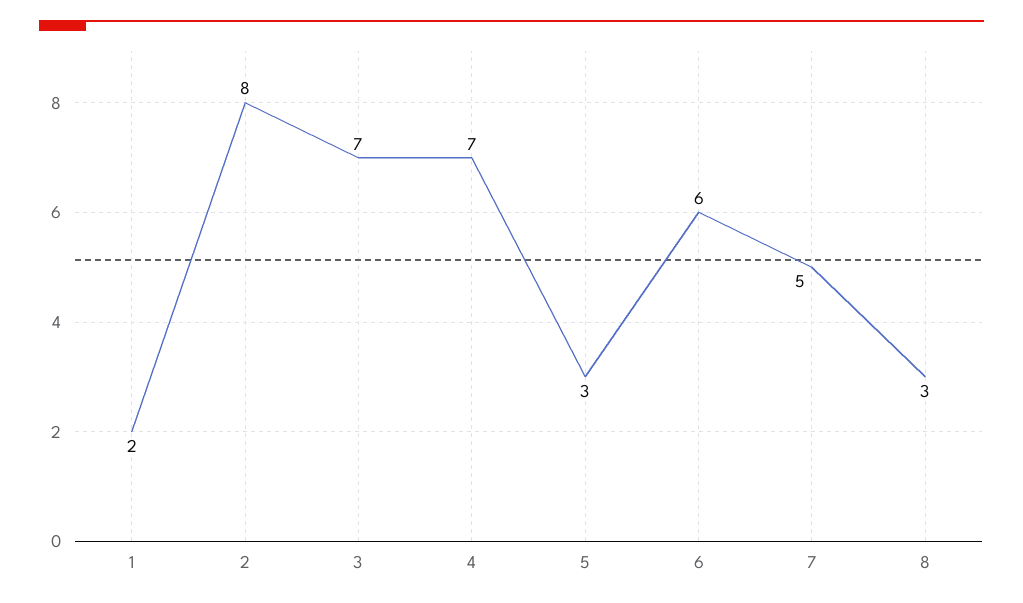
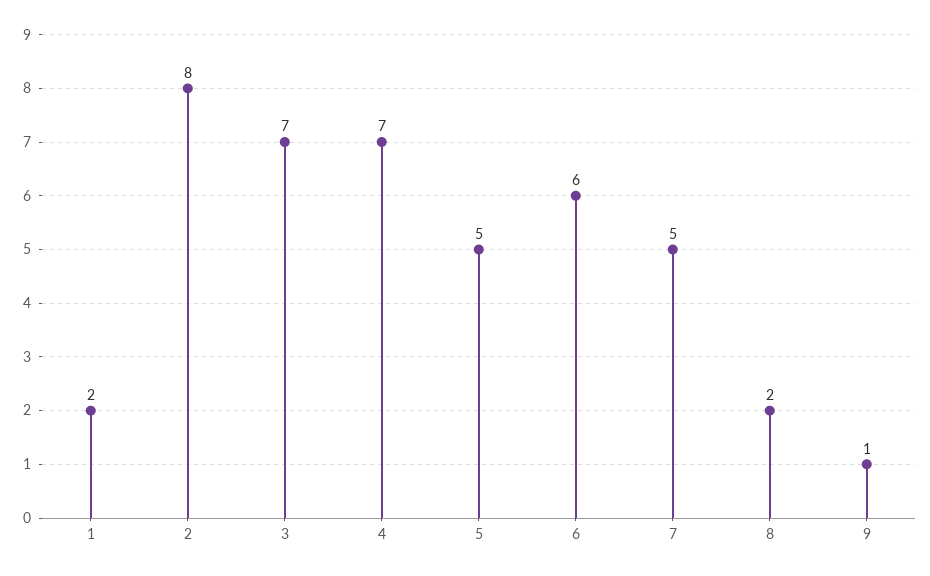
  {
    "1": 2,
    "2": 8,
    "3": 7,
    "4": 7,
-   "5": 3,
+   "5": 5,
    "6": 6,
    "7": 5,
-   "8": 3
+   "8": 2,
+   "9": 1
  }

